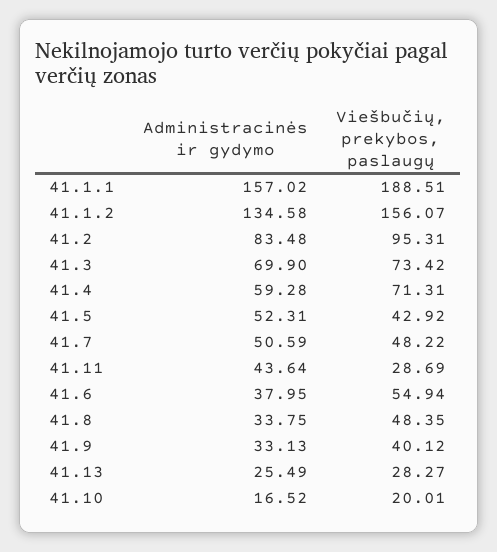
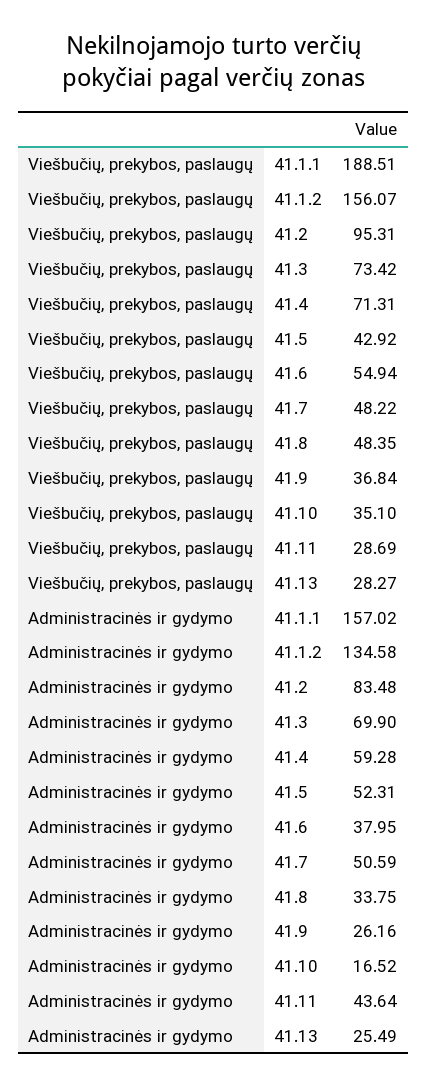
  {
    "Administracinės ir gydymo": {
      "41.1.1": 157.02,
      "41.1.2": 134.58,
      "41.2": 83.48,
      "41.3": 69.9,
      "41.4": 59.28,
      "41.5": 52.31,
      "41.7": 50.59,
      "41.11": 43.64,
      "41.6": 37.95,
      "41.8": 33.75,
-     "41.9": 33.13,
+     "41.9": 26.16,
      "41.13": 25.49,
      "41.10": 16.52
    },
    "Viešbučių, prekybos, paslaugų": {
      "41.1.1": 188.51,
      "41.1.2": 156.07,
      "41.2": 95.31,
      "41.3": 73.42,
      "41.4": 71.31,
      "41.5": 42.92,
      "41.7": 48.22,
      "41.11": 28.69,
      "41.6": 54.94,
      "41.8": 48.35,
-     "41.9": 40.12,
+     "41.9": 36.84,
      "41.13": 28.27,
-     "41.10": 20.01
+     "41.10": 35.1
    }
  }

